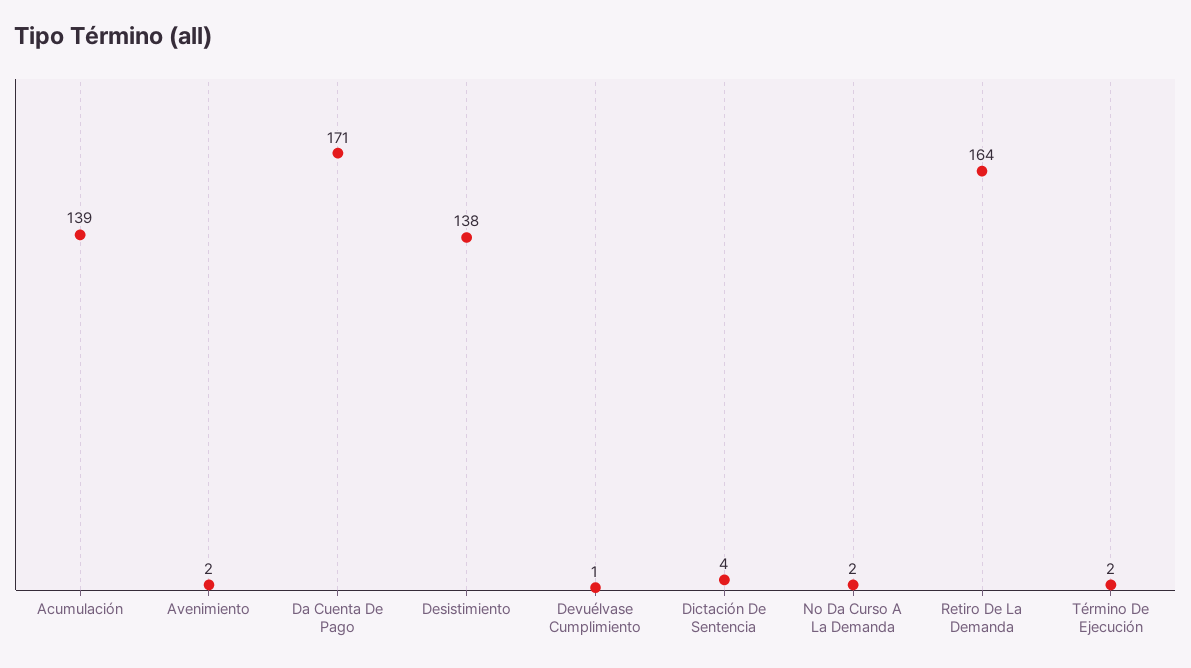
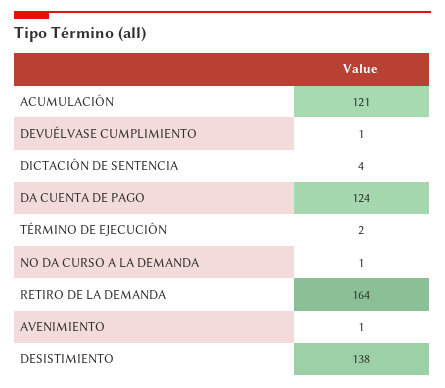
  {
-   "Acumulación": 139,
+   "Acumulación": 121,
-   "Avenimiento": 2,
+   "Avenimiento": 1,
-   "Da Cuenta De Pago": 171,
+   "Da Cuenta De Pago": 124,
    "Desistimiento": 138,
    "Devuélvase Cumplimiento": 1,
    "Dictación De Sentencia": 4,
-   "No Da Curso A La Demanda": 2,
+   "No Da Curso A La Demanda": 1,
    "Retiro De La Demanda": 164,
    "Término De Ejecución": 2
  }

